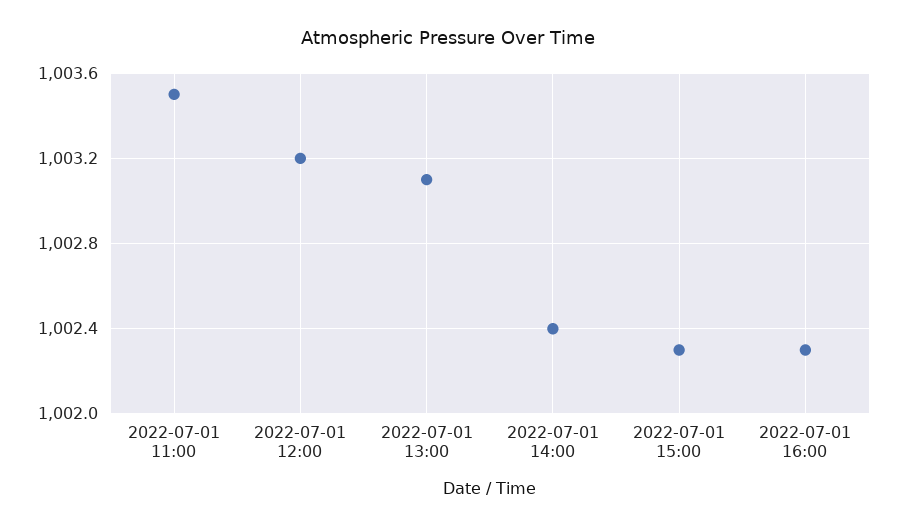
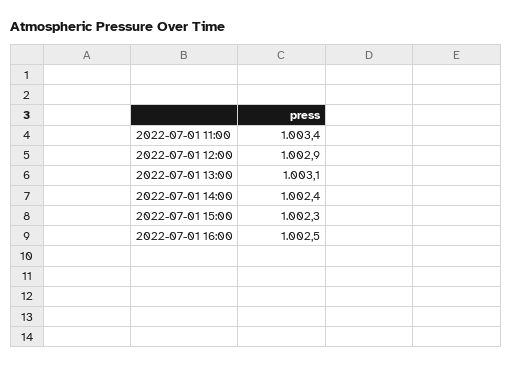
  {
-   "2022-07-01 11:00": 1003.5,
+   "2022-07-01 11:00": 1003.4,
-   "2022-07-01 12:00": 1003.2,
+   "2022-07-01 12:00": 1002.9,
    "2022-07-01 13:00": 1003.1,
    "2022-07-01 14:00": 1002.4,
    "2022-07-01 15:00": 1002.3,
-   "2022-07-01 16:00": 1002.3
+   "2022-07-01 16:00": 1002.5
  }

